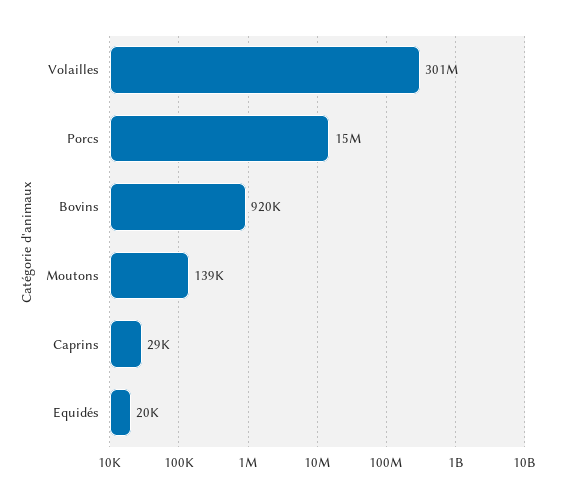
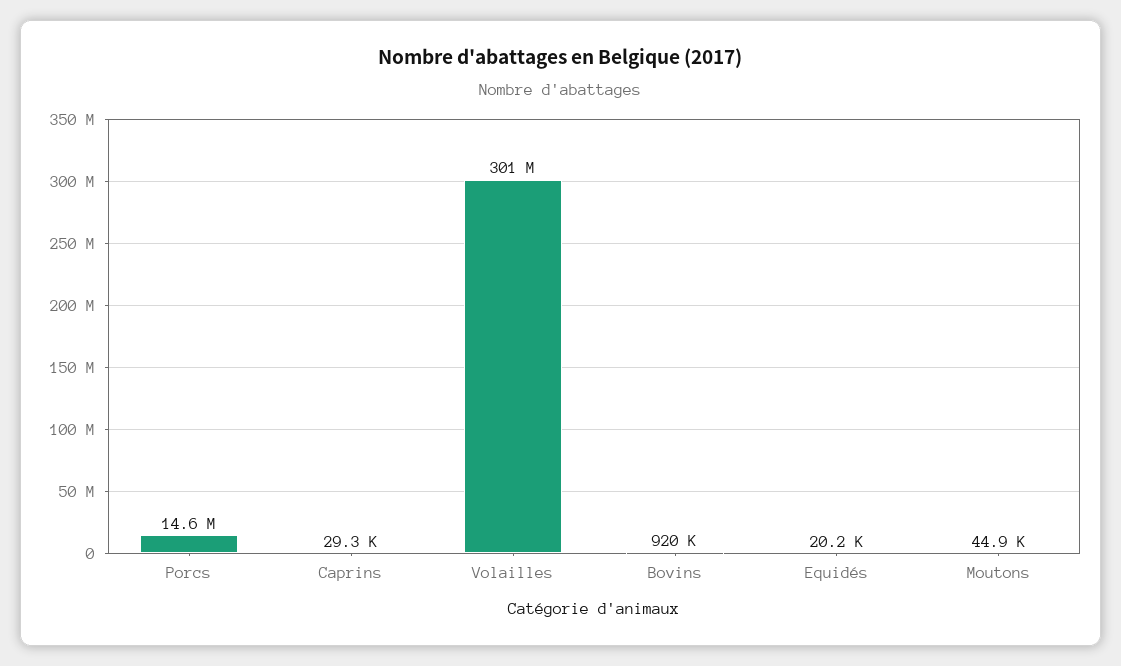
  {
    "Volailles": 301000000,
    "Porcs": 14600000,
    "Bovins": 920000,
-   "Moutons": 139000,
+   "Moutons": 44900,
    "Caprins": 29300,
    "Equidés": 20200
  }

